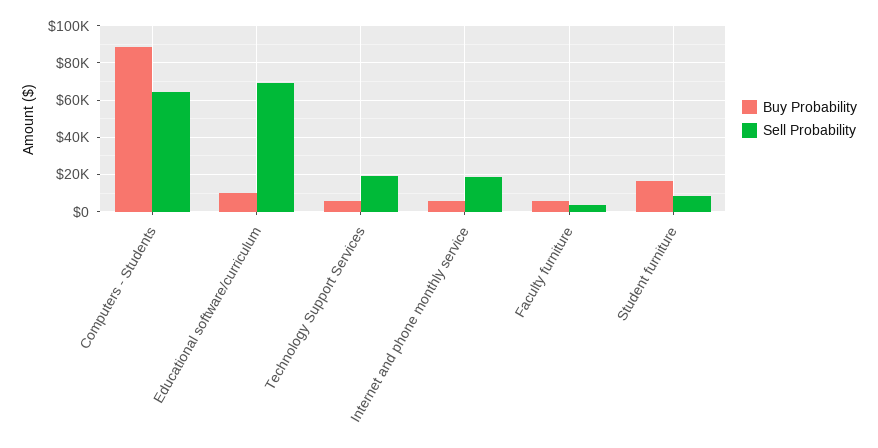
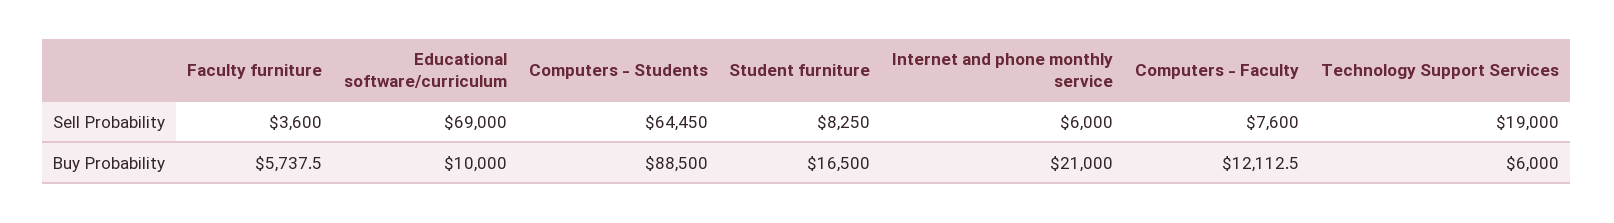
  {
    "Buy Probability": {
      "Computers - Students": 88500,
      "Educational software/curriculum": 10000,
      "Technology Support Services": 6000,
-     "Internet and phone monthly service": 5000,
+     "Internet and phone monthly service": 21000,
      "Faculty furniture": 5737.5,
-     "Student furniture": 16500
+     "Student furniture": 16500,
+     "Computers - Faculty": 12112.5
    },
    "Sell Probability": {
      "Computers - Students": 64450,
      "Educational software/curriculum": 69000,
      "Technology Support Services": 19000,
-     "Internet and phone monthly service": 20000,
+     "Internet and phone monthly service": 6000,
      "Faculty furniture": 3600,
-     "Student furniture": 8250
+     "Student furniture": 8250,
+     "Computers - Faculty": 7600
    }
  }

